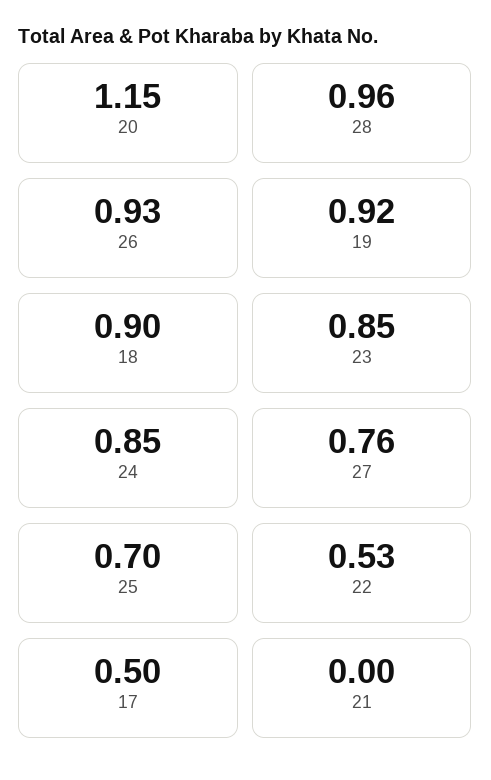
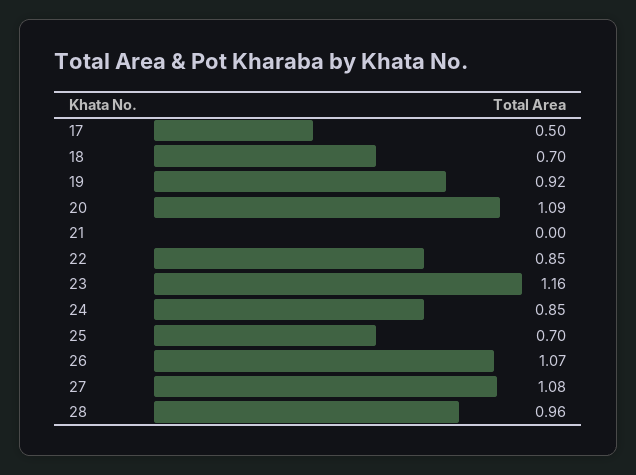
  {
-   "20": 1.15,
+   "20": 1.09,
    "28": 0.96,
-   "26": 0.93,
+   "26": 1.07,
    "19": 0.92,
-   "18": 0.9,
+   "18": 0.7,
-   "23": 0.85,
+   "23": 1.16,
    "24": 0.85,
-   "27": 0.76,
+   "27": 1.08,
    "25": 0.7,
-   "22": 0.53,
+   "22": 0.85,
    "17": 0.5,
    "21": 0
  }

